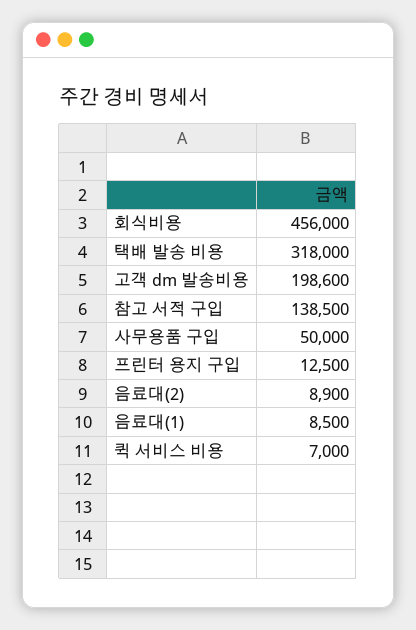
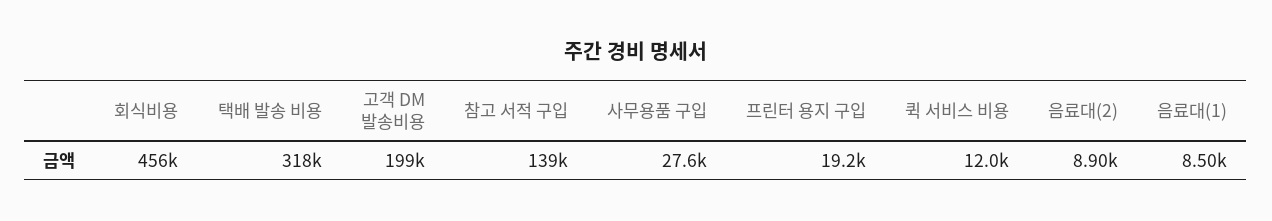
  {
    "회식비용": 456000,
    "택배 발송 비용": 318000,
    "고객 dm 발송비용": 198600,
    "참고 서적 구입": 138500,
-   "사무용품 구입": 50000,
+   "사무용품 구입": 27600,
-   "프린터 용지 구입": 12500,
+   "프린터 용지 구입": 19200,
    "음료대(2)": 8900,
    "음료대(1)": 8500,
-   "퀵 서비스 비용": 7000
+   "퀵 서비스 비용": 12000
  }

